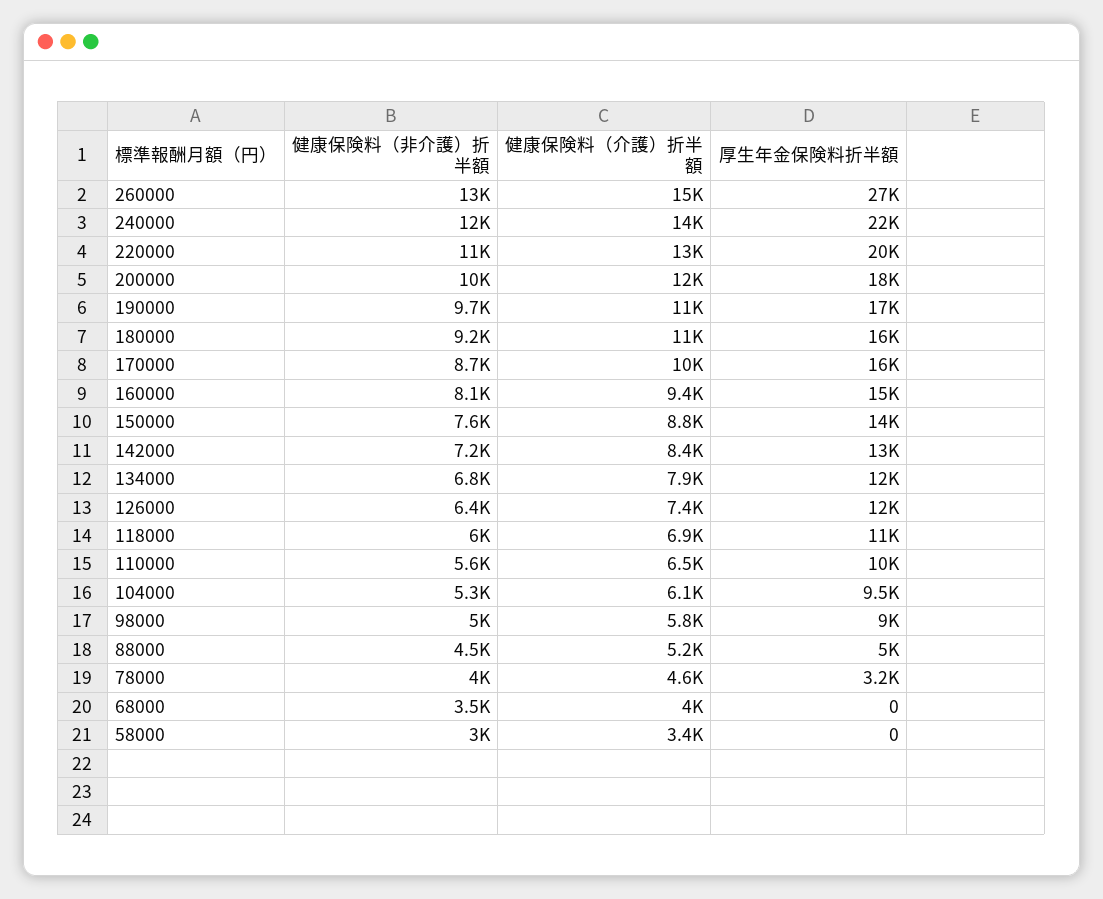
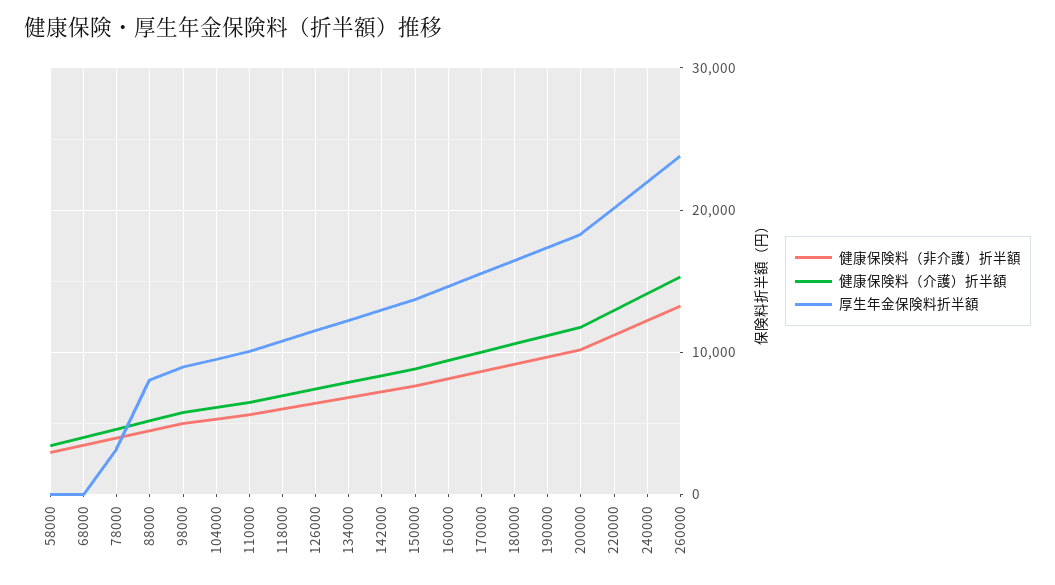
  {
    "健康保険料（非介護）折半額": {
      "260000": 13000,
      "240000": 12000,
      "220000": 11000,
      "200000": 10000,
      "190000": 9700,
      "180000": 9200,
      "170000": 8700,
      "160000": 8100,
      "150000": 7600,
      "142000": 7200,
      "134000": 6800,
      "126000": 6400,
      "118000": 6000,
      "110000": 5600,
      "104000": 5300,
      "98000": 5000,
      "88000": 4500,
      "78000": 4000,
      "68000": 3500,
      "58000": 3000
    },
    "健康保険料（介護）折半額": {
      "260000": 15000,
      "240000": 14000,
      "220000": 13000,
      "200000": 12000,
      "190000": 11000,
      "180000": 11000,
      "170000": 10000,
      "160000": 9400,
      "150000": 8800,
      "142000": 8400,
      "134000": 7900,
      "126000": 7400,
      "118000": 6900,
      "110000": 6500,
      "104000": 6100,
      "98000": 5800,
      "88000": 5200,
      "78000": 4600,
      "68000": 4000,
      "58000": 3400
    },
    "厚生年金保険料折半額": {
-     "260000": 27000,
+     "260000": 24000,
      "240000": 22000,
      "220000": 20000,
      "200000": 18000,
      "190000": 17000,
      "180000": 16000,
      "170000": 16000,
      "160000": 15000,
      "150000": 14000,
      "142000": 13000,
      "134000": 12000,
      "126000": 12000,
      "118000": 11000,
      "110000": 10000,
      "104000": 9500,
      "98000": 9000,
-     "88000": 5000,
+     "88000": 8000,
      "78000": 3200,
      "68000": 0,
      "58000": 0
    }
  }

